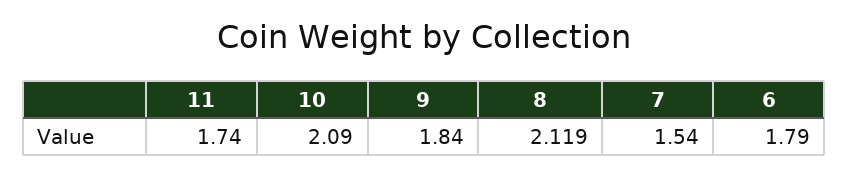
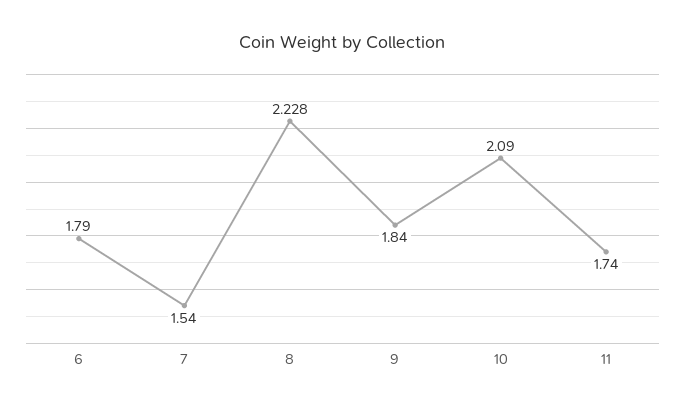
  {
    "11": 1.74,
    "10": 2.09,
    "9": 1.84,
-   "8": 2.119,
+   "8": 2.228,
    "7": 1.54,
    "6": 1.79
  }

